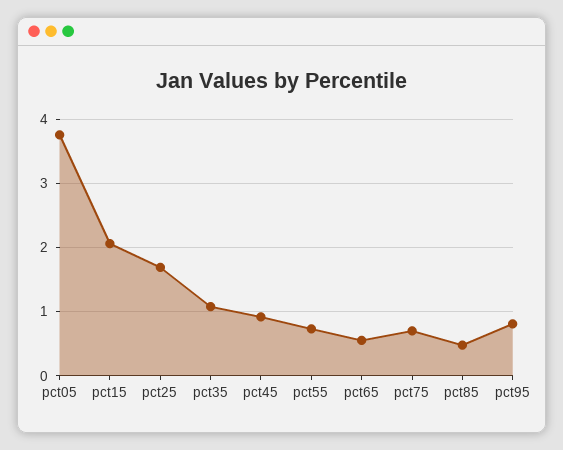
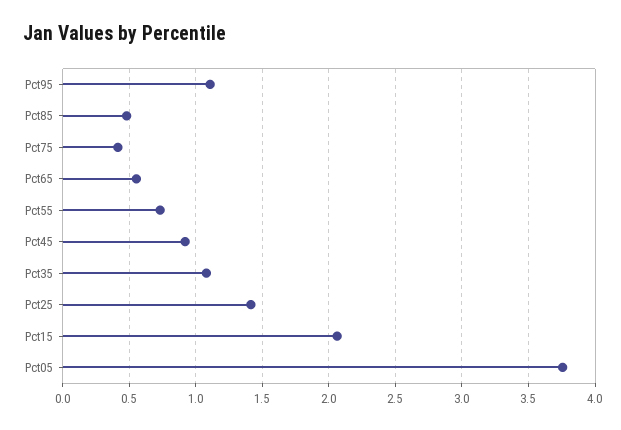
  {
    "pct05": 3.75,
    "pct15": 2.05,
-   "pct25": 1.7,
+   "pct25": 1.4,
    "pct35": 1.1,
    "pct45": 0.9,
    "pct55": 0.75,
    "pct65": 0.55,
-   "pct75": 0.7,
+   "pct75": 0.4,
    "pct85": 0.5,
-   "pct95": 0.8
+   "pct95": 1.1
  }

